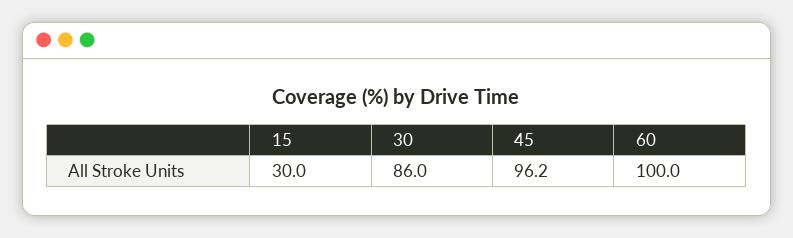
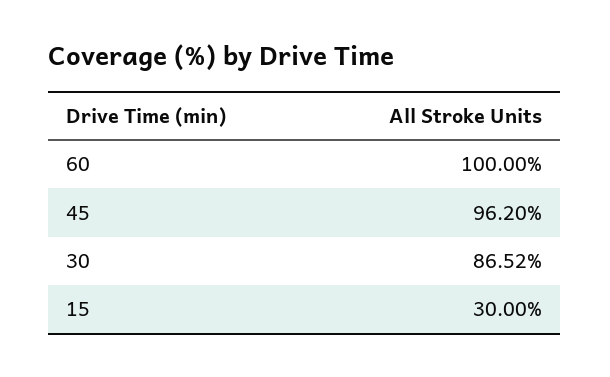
  {
    "15": 30,
-   "30": 86,
+   "30": 86.52,
    "45": 96.2,
    "60": 100
  }

